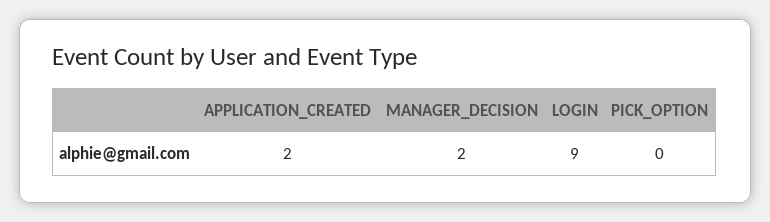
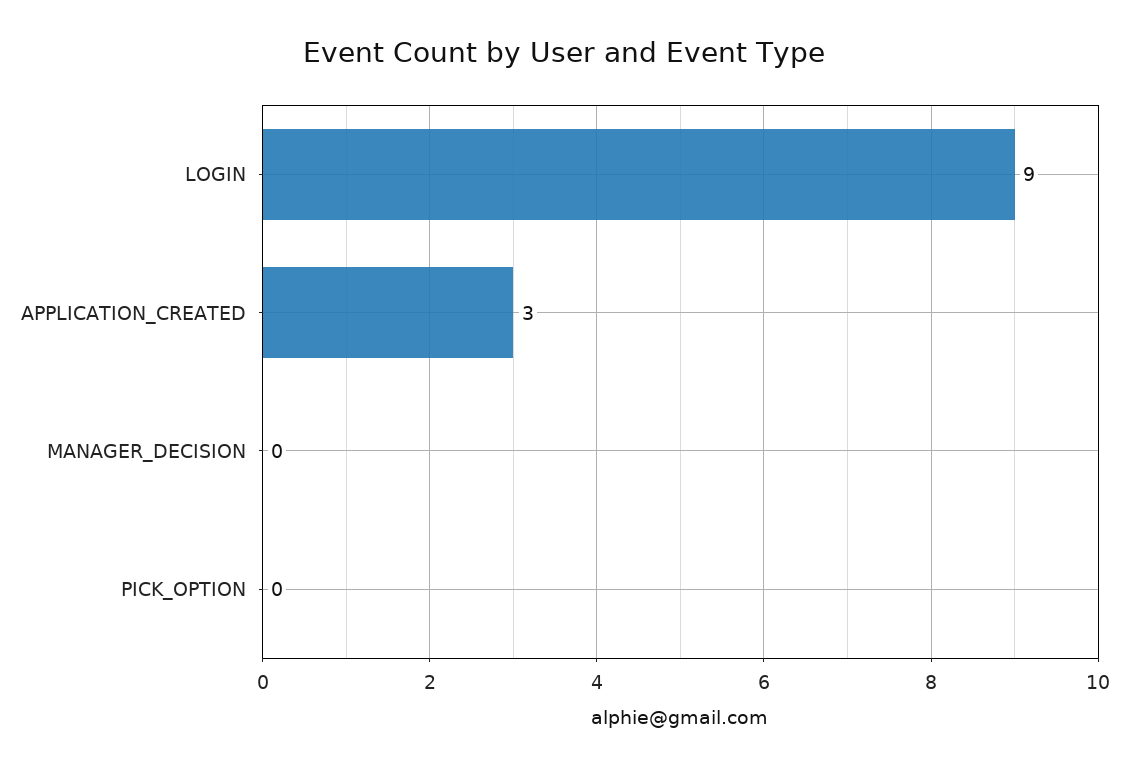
  {
-   "APPLICATION_CREATED": 2,
+   "APPLICATION_CREATED": 3,
-   "MANAGER_DECISION": 2,
+   "MANAGER_DECISION": 0,
    "LOGIN": 9,
    "PICK_OPTION": 0
  }

